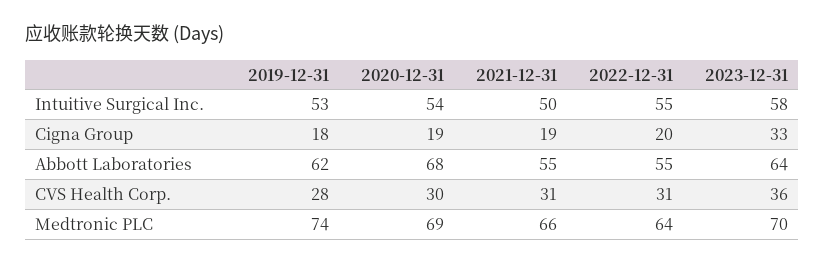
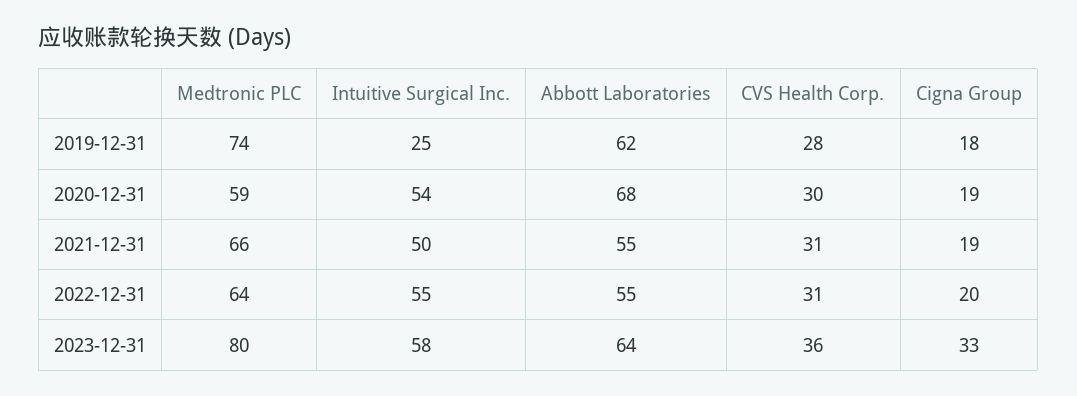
  {
    "2019-12-31": {
-     "Intuitive Surgical Inc.": 53,
+     "Intuitive Surgical Inc.": 25,
      "Cigna Group": 18,
      "Abbott Laboratories": 62,
      "CVS Health Corp.": 28,
      "Medtronic PLC": 74
    },
    "2020-12-31": {
      "Intuitive Surgical Inc.": 54,
      "Cigna Group": 19,
      "Abbott Laboratories": 68,
      "CVS Health Corp.": 30,
-     "Medtronic PLC": 69
+     "Medtronic PLC": 59
    },
    "2021-12-31": {
      "Intuitive Surgical Inc.": 50,
      "Cigna Group": 19,
      "Abbott Laboratories": 55,
      "CVS Health Corp.": 31,
      "Medtronic PLC": 66
    },
    "2022-12-31": {
      "Intuitive Surgical Inc.": 55,
      "Cigna Group": 20,
      "Abbott Laboratories": 55,
      "CVS Health Corp.": 31,
      "Medtronic PLC": 64
    },
    "2023-12-31": {
      "Intuitive Surgical Inc.": 58,
      "Cigna Group": 33,
      "Abbott Laboratories": 64,
      "CVS Health Corp.": 36,
-     "Medtronic PLC": 70
+     "Medtronic PLC": 80
    }
  }

